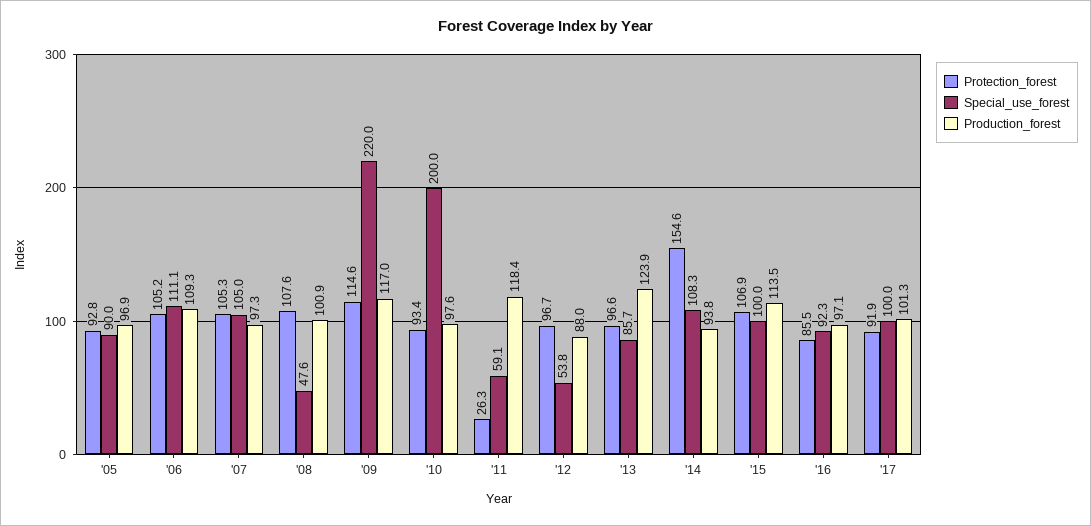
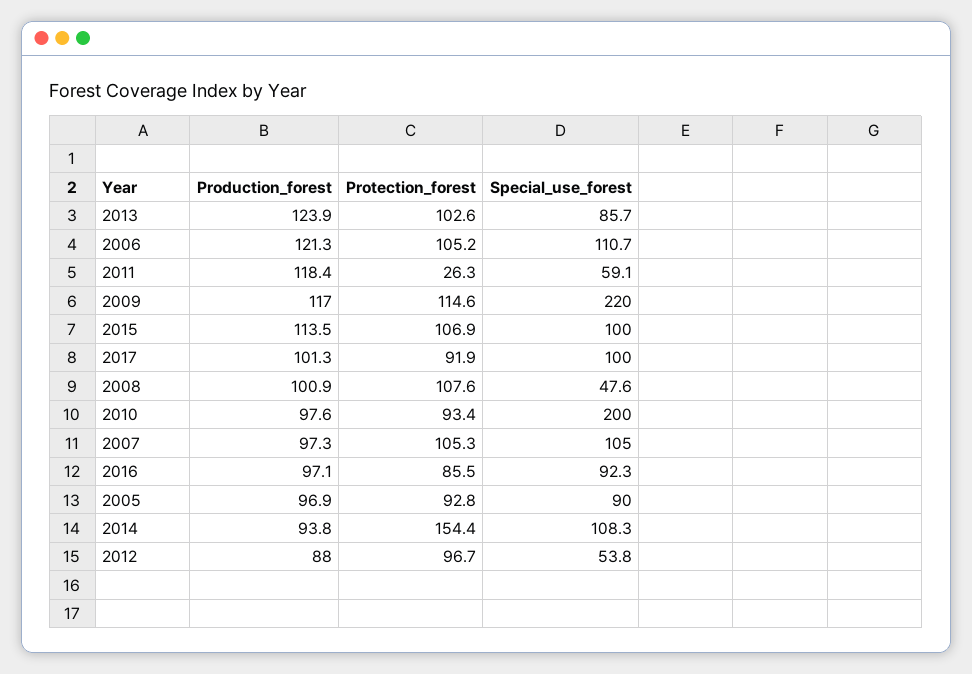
  {
    "Protection_forest": {
      "'05": 92.8,
      "'06": 105.2,
      "'07": 105.3,
      "'08": 107.6,
      "'09": 114.6,
      "'10": 93.4,
      "'11": 26.3,
      "'12": 96.7,
-     "'13": 96.6,
+     "'13": 102.6,
-     "'14": 154.6,
+     "'14": 154.4,
      "'15": 106.9,
      "'16": 85.5,
      "'17": 91.9
    },
    "Special_use_forest": {
      "'05": 90,
-     "'06": 111.1,
+     "'06": 110.7,
      "'07": 105,
      "'08": 47.6,
      "'09": 220,
      "'10": 200,
      "'11": 59.1,
      "'12": 53.8,
      "'13": 85.7,
      "'14": 108.3,
      "'15": 100,
      "'16": 92.3,
      "'17": 100
    },
    "Production_forest": {
      "'05": 96.9,
-     "'06": 109.3,
+     "'06": 121.3,
      "'07": 97.3,
      "'08": 100.9,
      "'09": 117,
      "'10": 97.6,
      "'11": 118.4,
      "'12": 88,
      "'13": 123.9,
      "'14": 93.8,
      "'15": 113.5,
      "'16": 97.1,
      "'17": 101.3
    }
  }

